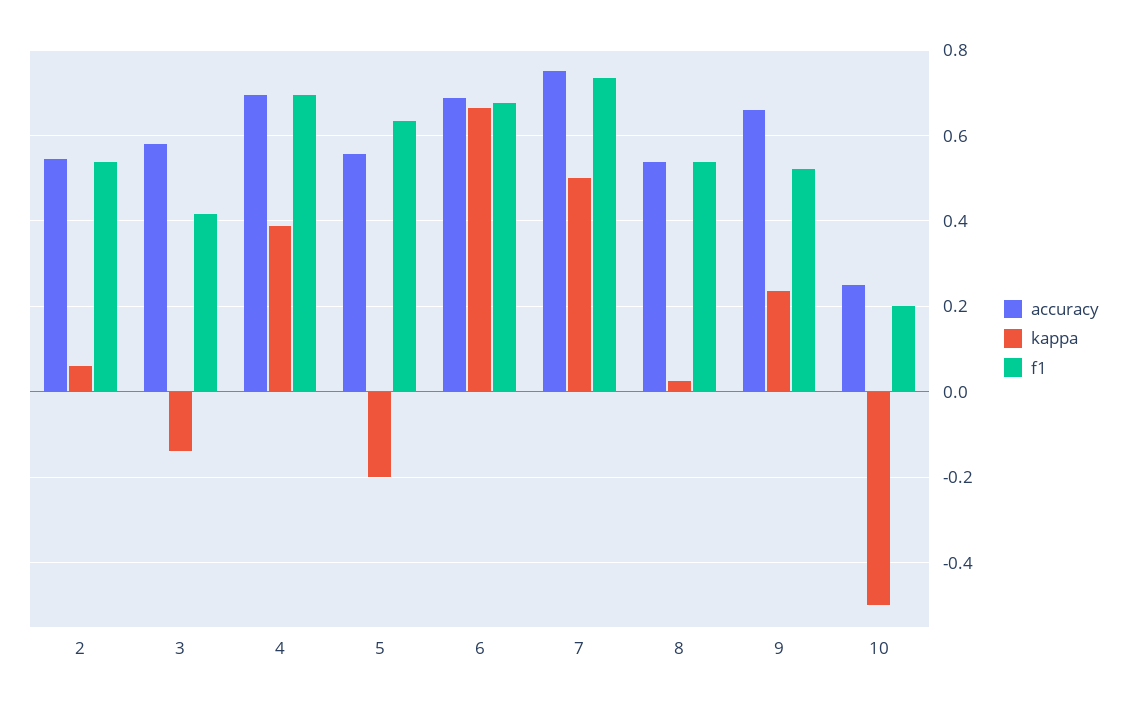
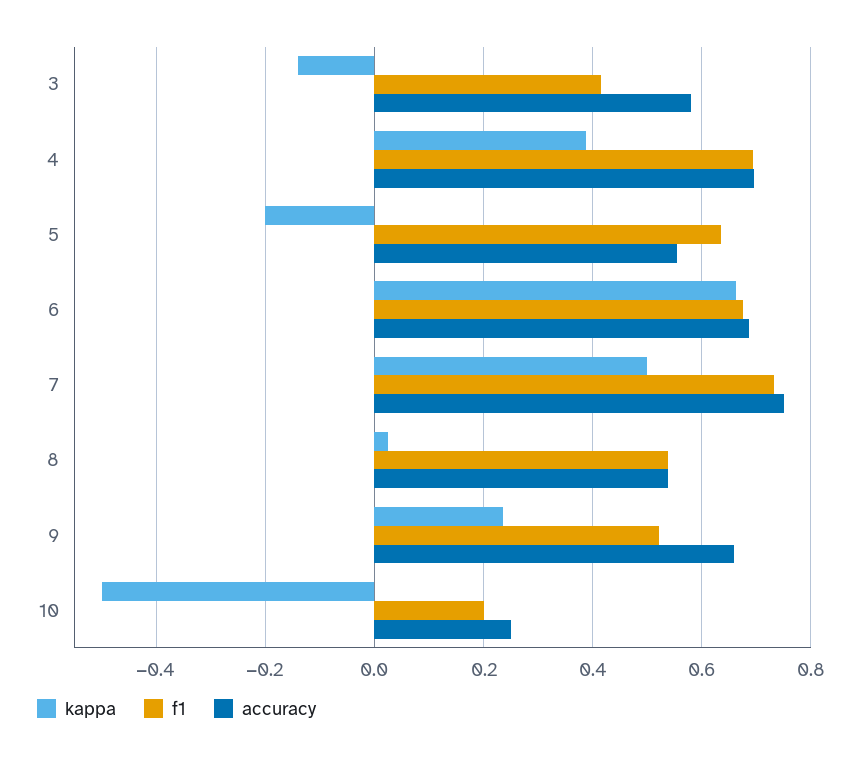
  {
    "accuracy": {
-     "2": 0.54,
      "3": 0.58,
      "4": 0.7,
      "5": 0.56,
      "6": 0.68,
      "7": 0.76,
      "8": 0.54,
      "9": 0.66,
      "10": 0.26
    },
    "kappa": {
-     "2": 0.06,
      "3": -0.14,
      "4": 0.38,
      "5": -0.2,
      "6": 0.66,
      "7": 0.5,
      "8": 0.02,
      "9": 0.24,
      "10": -0.5
    },
    "f1": {
-     "2": 0.54,
      "3": 0.42,
      "4": 0.7,
      "5": 0.64,
      "6": 0.68,
      "7": 0.74,
      "8": 0.54,
      "9": 0.52,
      "10": 0.2
    }
  }

